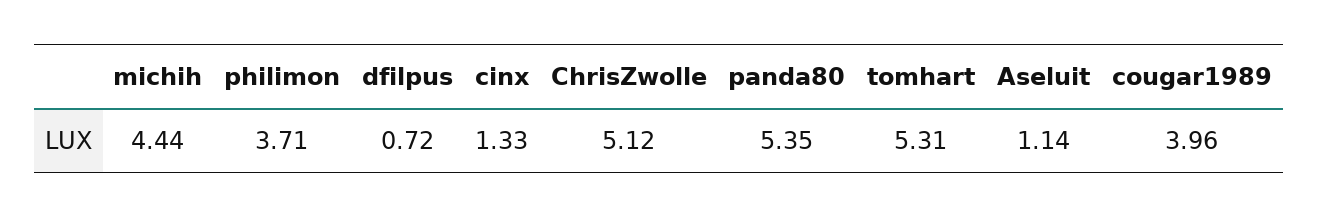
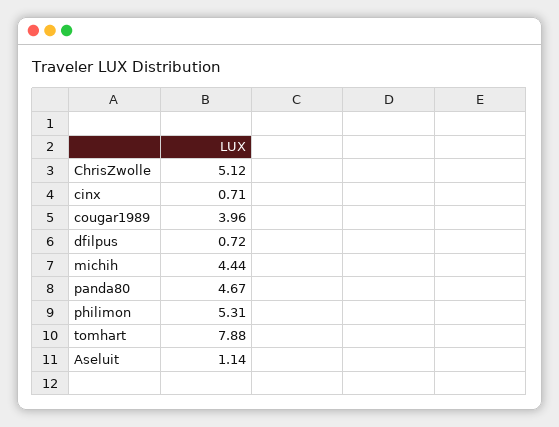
  {
    "michih": 4.44,
-   "philimon": 3.71,
+   "philimon": 5.31,
    "dfilpus": 0.72,
-   "cinx": 1.33,
+   "cinx": 0.71,
    "ChrisZwolle": 5.12,
-   "panda80": 5.35,
+   "panda80": 4.67,
-   "tomhart": 5.31,
+   "tomhart": 7.88,
    "Aseluit": 1.14,
    "cougar1989": 3.96
  }

